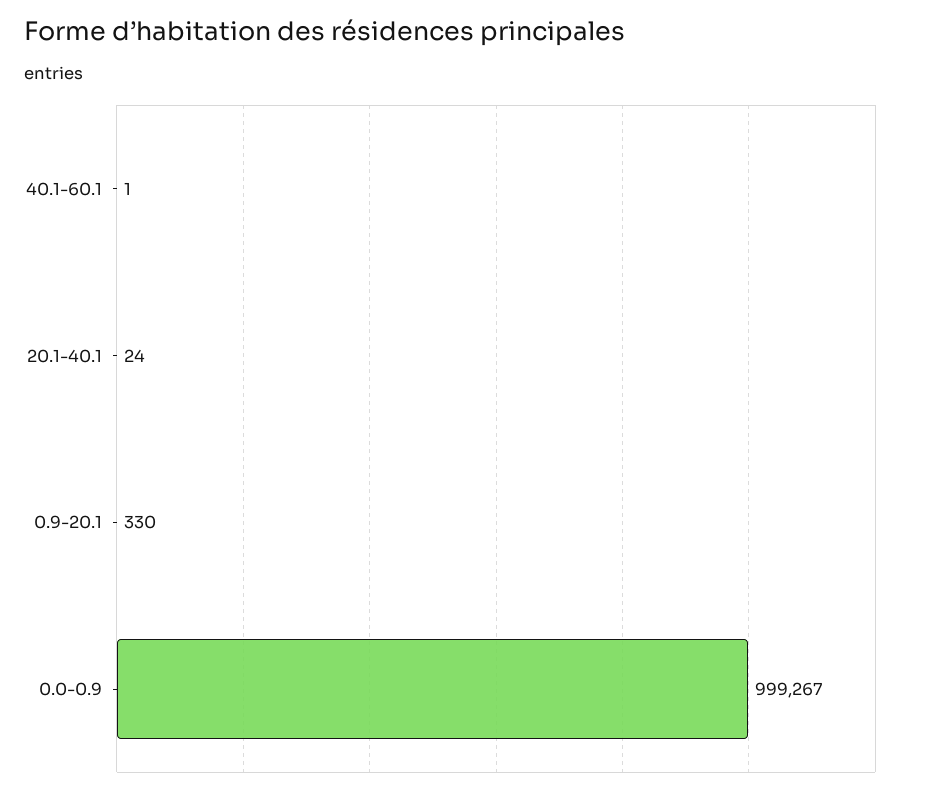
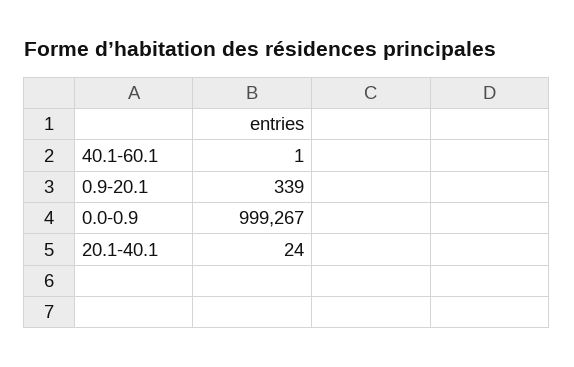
  {
    "40.1-60.1": 1,
    "20.1-40.1": 24,
-   "0.9-20.1": 330,
+   "0.9-20.1": 339,
    "0.0-0.9": 999267
  }

